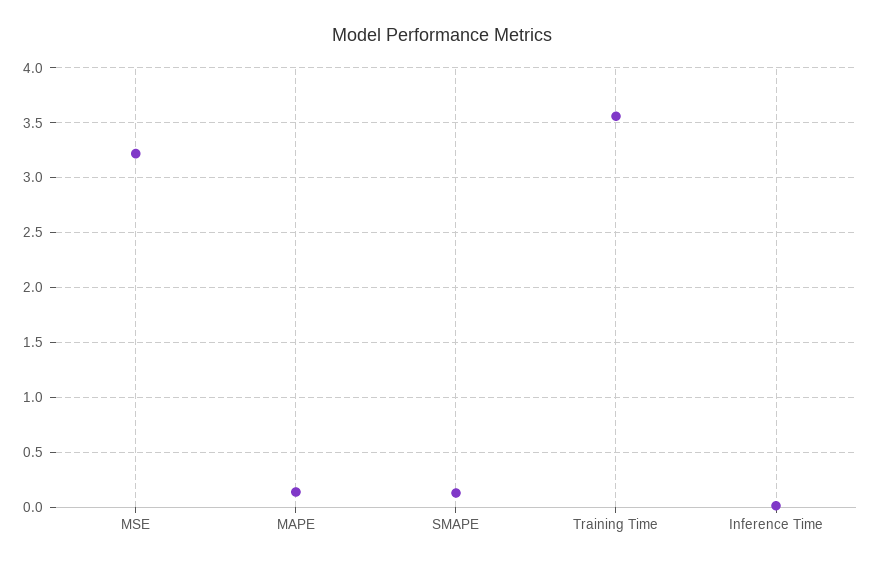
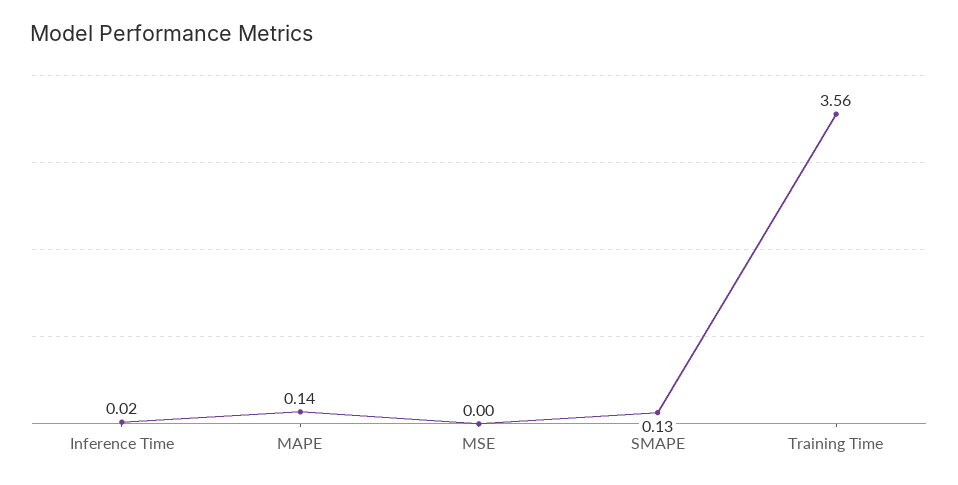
  {
-   "MSE": 3.2,
+   "MSE": 0,
    "MAPE": 0.14,
    "SMAPE": 0.13,
    "Training Time": 3.56,
    "Inference Time": 0.02
  }

